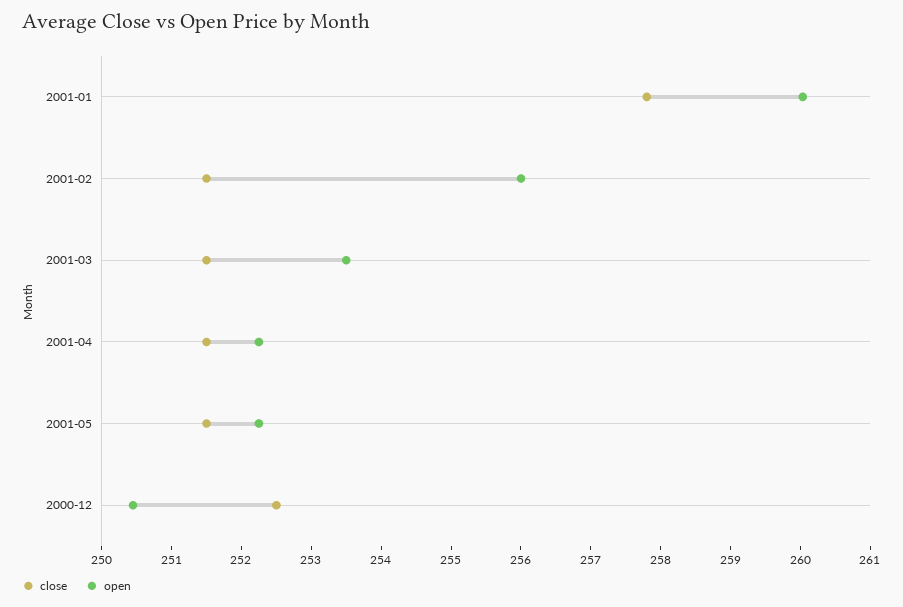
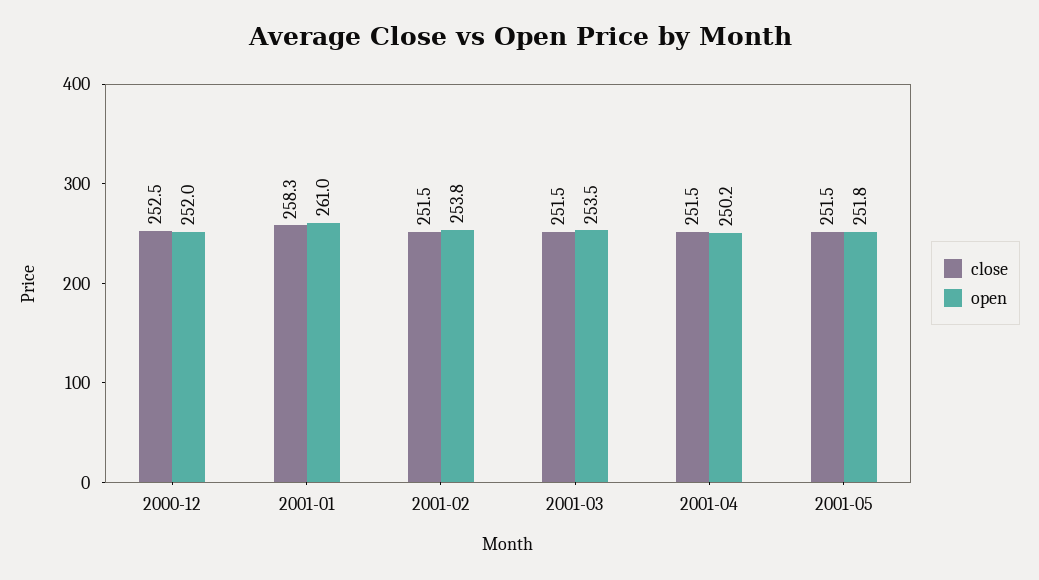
  {
    "close": {
-     "2001-01": 257.8,
+     "2001-01": 258.3,
      "2001-02": 251.5,
      "2001-03": 251.5,
      "2001-04": 251.5,
      "2001-05": 251.5,
      "2000-12": 252.5
    },
    "open": {
-     "2001-01": 260,
+     "2001-01": 261,
-     "2001-02": 256,
+     "2001-02": 253.8,
      "2001-03": 253.5,
-     "2001-04": 252.2,
+     "2001-04": 250.2,
-     "2001-05": 252.2,
+     "2001-05": 251.8,
-     "2000-12": 250.4
+     "2000-12": 252
    }
  }

